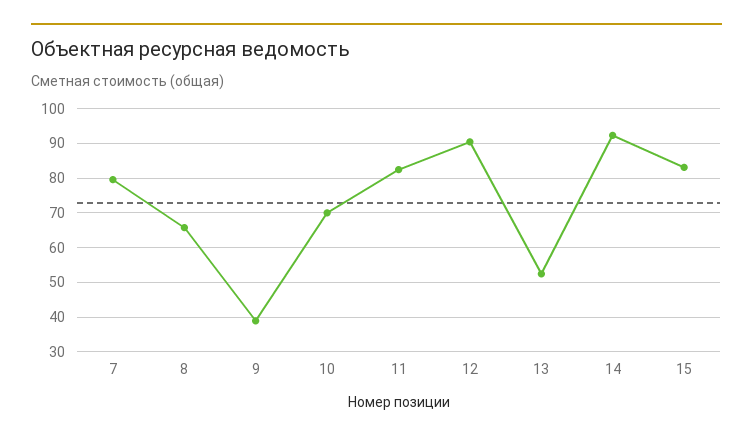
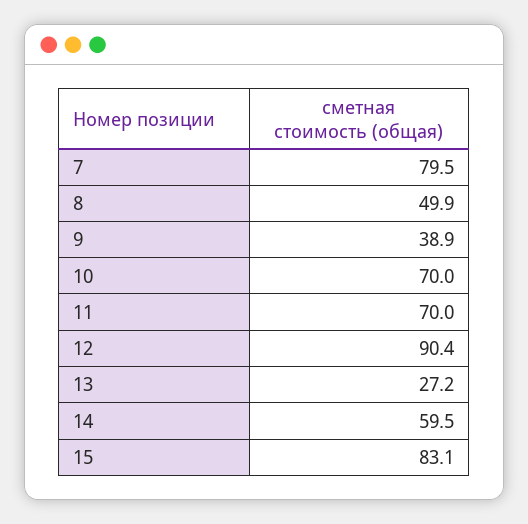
  {
    "7": 79.5,
-   "8": 66,
+   "8": 49.9,
    "9": 38.9,
    "10": 70,
-   "11": 82,
+   "11": 70,
    "12": 90.4,
-   "13": 52,
+   "13": 27.2,
-   "14": 92,
+   "14": 59.5,
    "15": 83.1
  }

